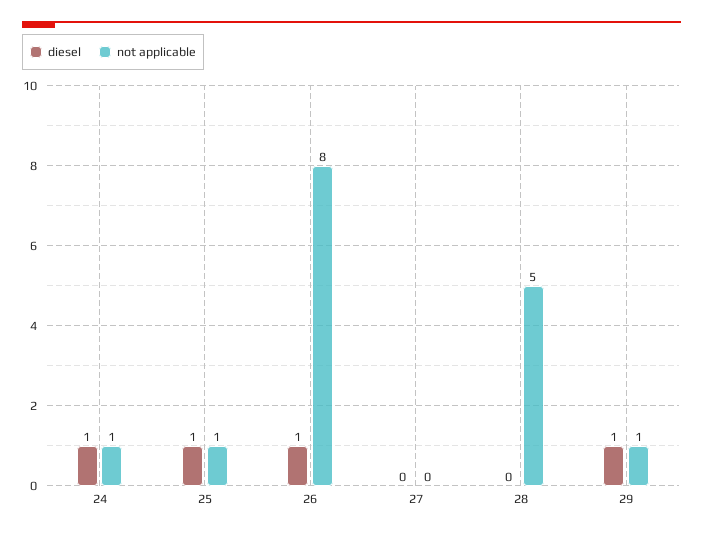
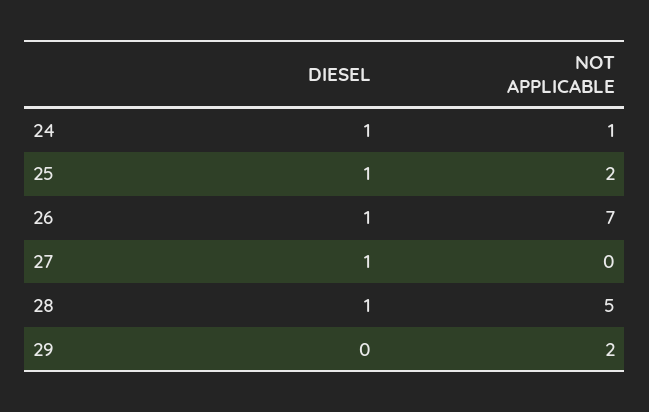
  {
    "diesel": {
      "24": 1,
      "25": 1,
      "26": 1,
-     "27": 0,
+     "27": 1,
-     "28": 0,
+     "28": 1,
-     "29": 1
+     "29": 0
    },
    "not applicable": {
      "24": 1,
-     "25": 1,
+     "25": 2,
-     "26": 8,
+     "26": 7,
      "27": 0,
      "28": 5,
-     "29": 1
+     "29": 2
    }
  }

